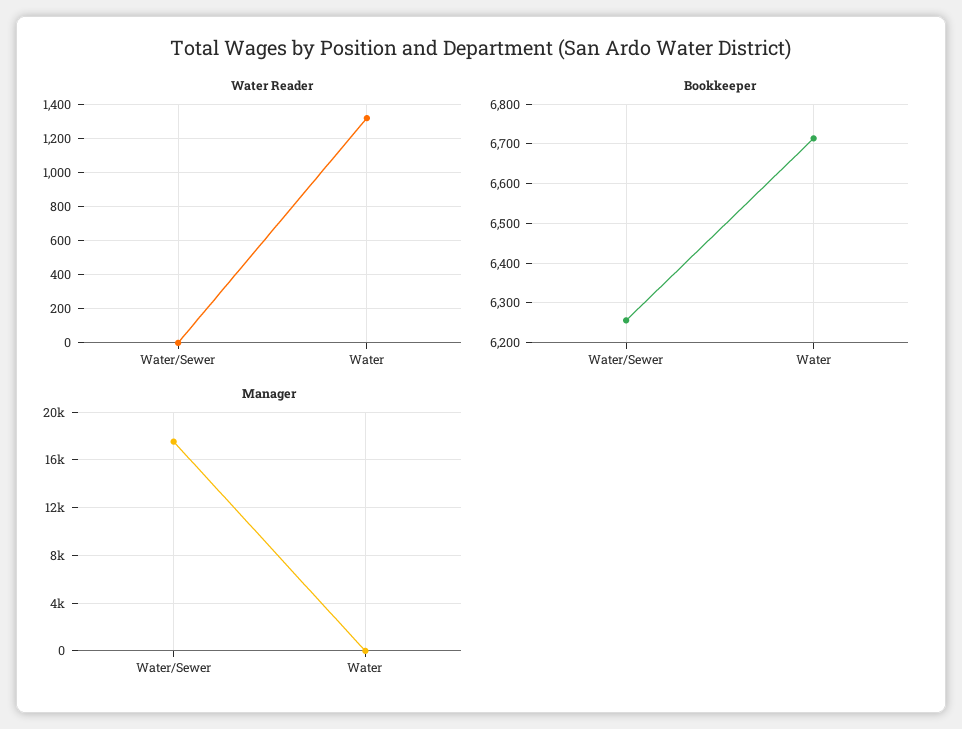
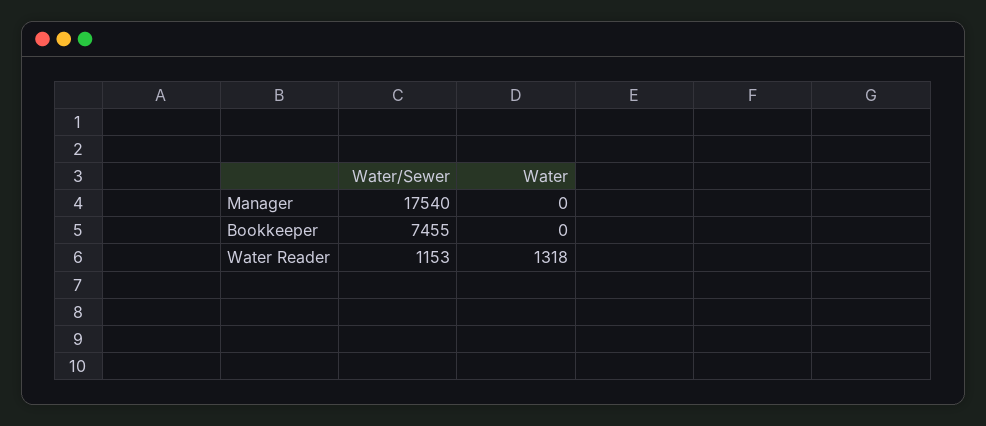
  {
    "Water Reader": {
-     "Water/Sewer": 0,
+     "Water/Sewer": 1153,
      "Water": 1318
    },
    "Bookkeeper": {
-     "Water/Sewer": 6260,
+     "Water/Sewer": 7455,
-     "Water": 6720
+     "Water": 0
    },
    "Manager": {
      "Water/Sewer": 17540,
      "Water": 0
    }
  }

